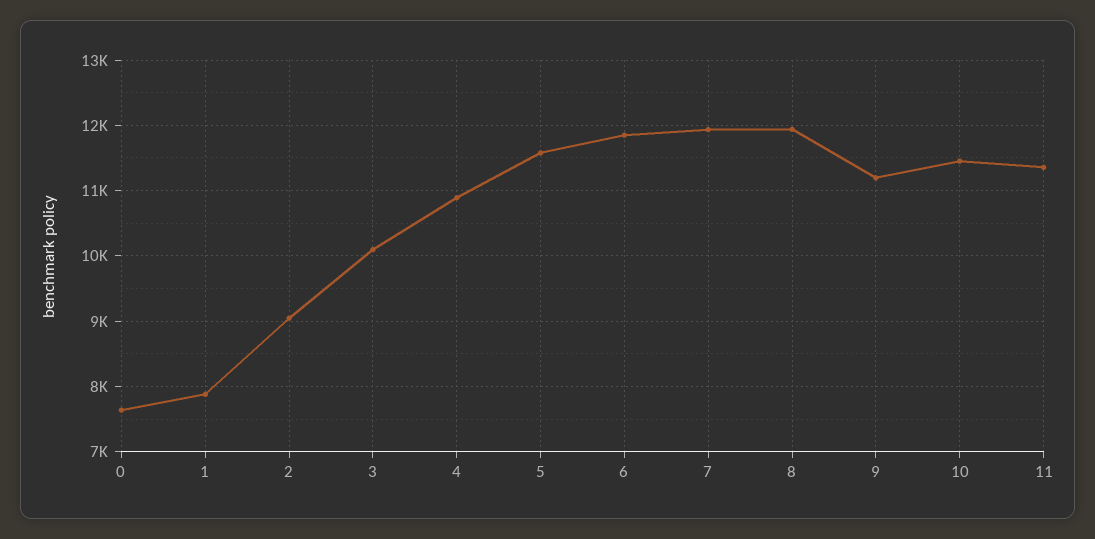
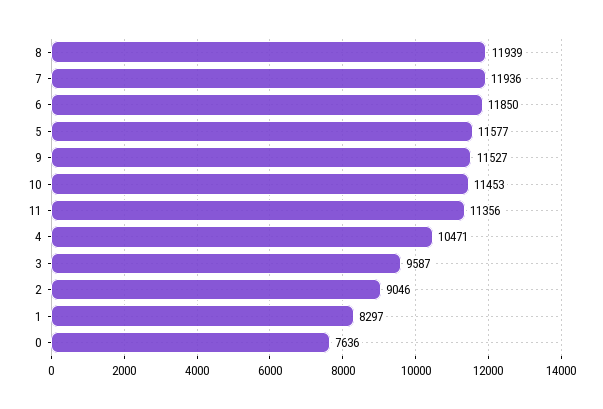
  {
    "0": 7636,
-   "1": 7900,
+   "1": 8297,
    "2": 9046,
-   "3": 10100,
+   "3": 9587,
-   "4": 10900,
+   "4": 10471,
    "5": 11577,
    "6": 11850,
    "7": 11936,
    "8": 11939,
-   "9": 11200,
+   "9": 11527,
    "10": 11453,
    "11": 11356
  }

